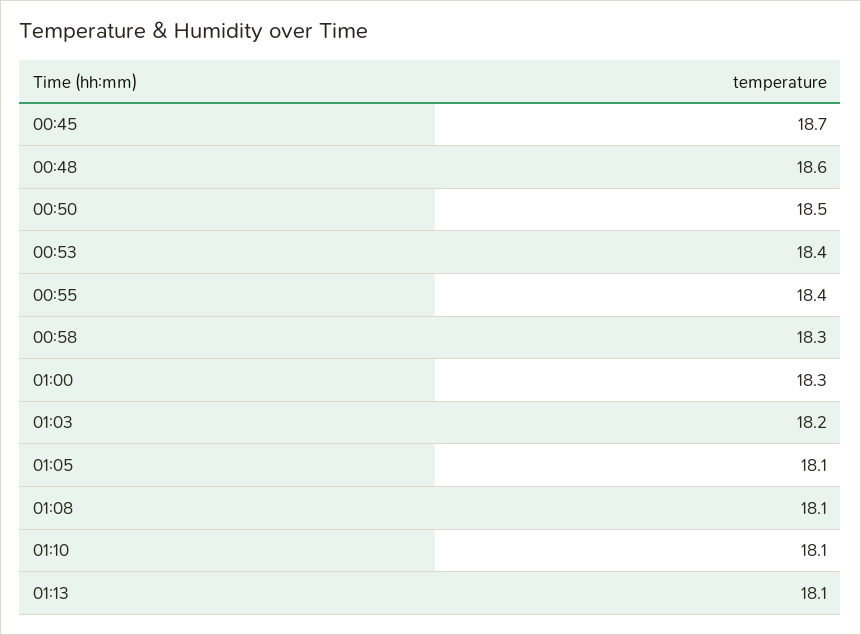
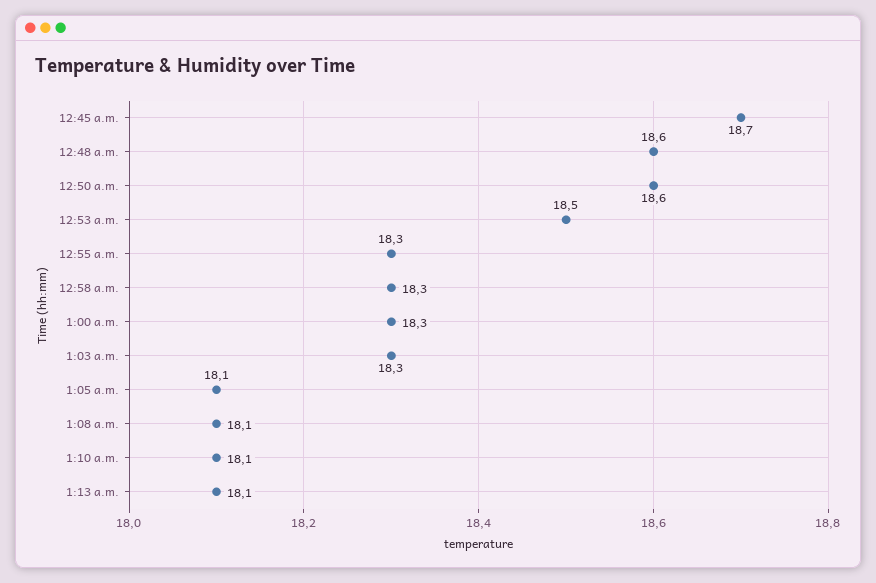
  {
    "00:45": 18.7,
    "00:48": 18.6,
-   "00:50": 18.5,
+   "00:50": 18.6,
-   "00:53": 18.4,
+   "00:53": 18.5,
-   "00:55": 18.4,
+   "00:55": 18.3,
    "00:58": 18.3,
    "01:00": 18.3,
-   "01:03": 18.2,
+   "01:03": 18.3,
    "01:05": 18.1,
    "01:08": 18.1,
    "01:10": 18.1,
    "01:13": 18.1
  }

